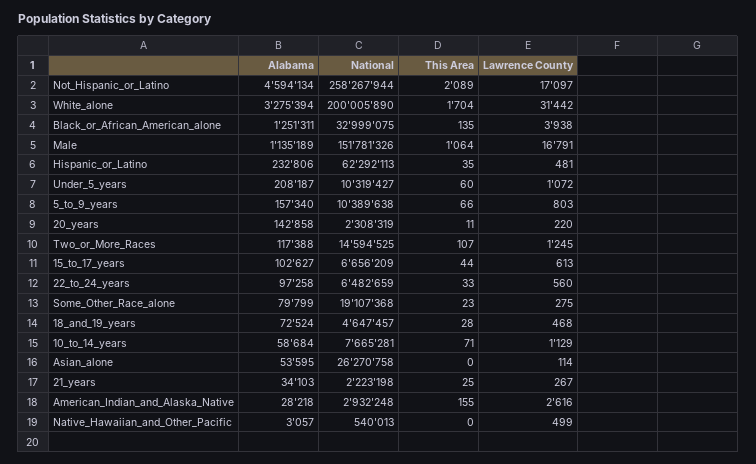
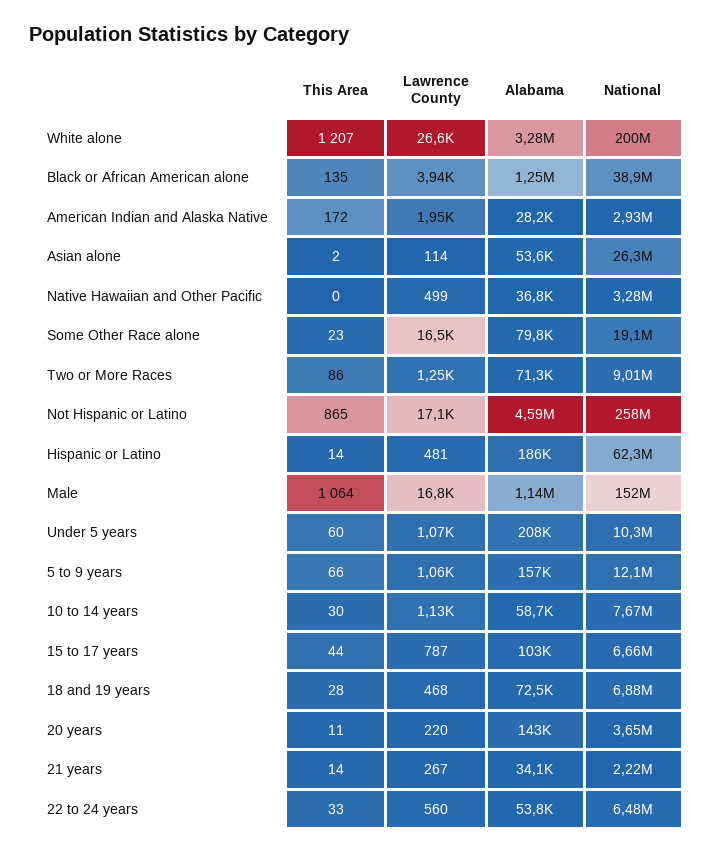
  {
    "Alabama": {
      "Not_Hispanic_or_Latino": 4594134,
      "White_alone": 3275394,
      "Black_or_African_American_alone": 1251311,
      "Male": 1135189,
-     "Hispanic_or_Latino": 232806,
+     "Hispanic_or_Latino": 186000,
      "Under_5_years": 208187,
      "5_to_9_years": 157340,
      "20_years": 142858,
-     "Two_or_More_Races": 117388,
+     "Two_or_More_Races": 71300,
      "15_to_17_years": 102627,
-     "22_to_24_years": 97258,
+     "22_to_24_years": 53800,
      "Some_Other_Race_alone": 79799,
      "18_and_19_years": 72524,
      "10_to_14_years": 58684,
      "Asian_alone": 53595,
      "21_years": 34103,
      "American_Indian_and_Alaska_Native": 28218,
-     "Native_Hawaiian_and_Other_Pacific": 3057
+     "Native_Hawaiian_and_Other_Pacific": 36800
    },
    "National": {
      "Not_Hispanic_or_Latino": 258267944,
      "White_alone": 200005890,
-     "Black_or_African_American_alone": 32999075,
+     "Black_or_African_American_alone": 38900000,
      "Male": 151781326,
      "Hispanic_or_Latino": 62292113,
      "Under_5_years": 10319427,
-     "5_to_9_years": 10389638,
+     "5_to_9_years": 12100000,
-     "20_years": 2308319,
+     "20_years": 3650000,
-     "Two_or_More_Races": 14594525,
+     "Two_or_More_Races": 9010000,
      "15_to_17_years": 6656209,
      "22_to_24_years": 6482659,
      "Some_Other_Race_alone": 19107368,
-     "18_and_19_years": 4647457,
+     "18_and_19_years": 6880000,
      "10_to_14_years": 7665281,
      "Asian_alone": 26270758,
      "21_years": 2223198,
      "American_Indian_and_Alaska_Native": 2932248,
-     "Native_Hawaiian_and_Other_Pacific": 540013
+     "Native_Hawaiian_and_Other_Pacific": 3280000
    },
    "This Area": {
-     "Not_Hispanic_or_Latino": 2089,
+     "Not_Hispanic_or_Latino": 865,
-     "White_alone": 1704,
+     "White_alone": 1207,
      "Black_or_African_American_alone": 135,
      "Male": 1064,
-     "Hispanic_or_Latino": 35,
+     "Hispanic_or_Latino": 14,
      "Under_5_years": 60,
      "5_to_9_years": 66,
      "20_years": 11,
-     "Two_or_More_Races": 107,
+     "Two_or_More_Races": 86,
      "15_to_17_years": 44,
      "22_to_24_years": 33,
      "Some_Other_Race_alone": 23,
      "18_and_19_years": 28,
-     "10_to_14_years": 71,
+     "10_to_14_years": 30,
-     "Asian_alone": 0,
+     "Asian_alone": 2,
-     "21_years": 25,
+     "21_years": 14,
-     "American_Indian_and_Alaska_Native": 155,
+     "American_Indian_and_Alaska_Native": 172,
      "Native_Hawaiian_and_Other_Pacific": 0
    },
    "Lawrence County": {
      "Not_Hispanic_or_Latino": 17097,
-     "White_alone": 31442,
+     "White_alone": 26600,
      "Black_or_African_American_alone": 3938,
      "Male": 16791,
      "Hispanic_or_Latino": 481,
      "Under_5_years": 1072,
-     "5_to_9_years": 803,
+     "5_to_9_years": 1060,
      "20_years": 220,
      "Two_or_More_Races": 1245,
-     "15_to_17_years": 613,
+     "15_to_17_years": 787,
      "22_to_24_years": 560,
-     "Some_Other_Race_alone": 275,
+     "Some_Other_Race_alone": 16500,
      "18_and_19_years": 468,
      "10_to_14_years": 1129,
      "Asian_alone": 114,
      "21_years": 267,
-     "American_Indian_and_Alaska_Native": 2616,
+     "American_Indian_and_Alaska_Native": 1950,
      "Native_Hawaiian_and_Other_Pacific": 499
    }
  }

